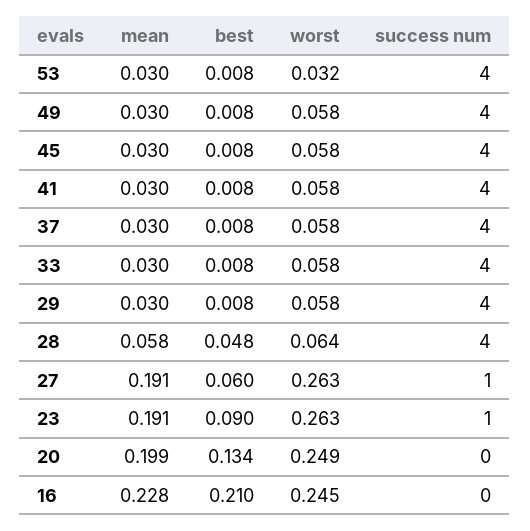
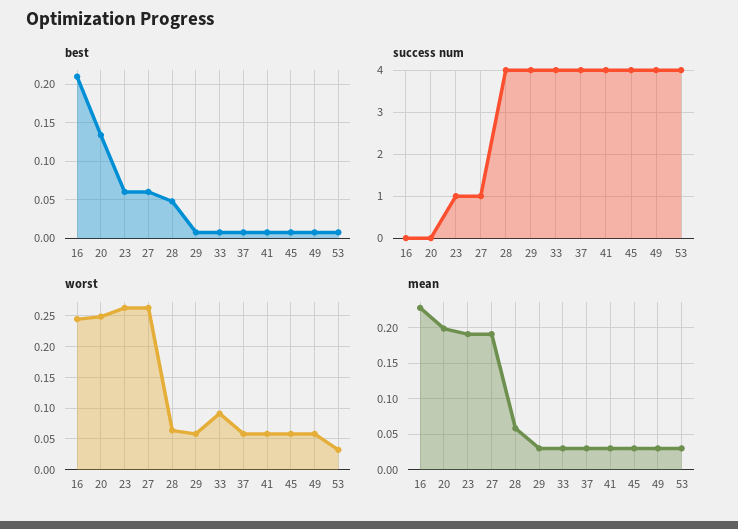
  {
    "mean": {
      "53": 0.03,
      "49": 0.03,
      "45": 0.03,
      "41": 0.03,
      "37": 0.03,
      "33": 0.03,
      "29": 0.03,
      "28": 0.058,
      "27": 0.191,
      "23": 0.191,
      "20": 0.199,
      "16": 0.228
    },
    "best": {
      "53": 0.008,
      "49": 0.008,
      "45": 0.008,
      "41": 0.008,
      "37": 0.008,
      "33": 0.008,
      "29": 0.008,
      "28": 0.048,
      "27": 0.06,
-     "23": 0.09,
+     "23": 0.06,
      "20": 0.134,
      "16": 0.21
    },
    "worst": {
      "53": 0.032,
      "49": 0.058,
      "45": 0.058,
      "41": 0.058,
      "37": 0.058,
-     "33": 0.058,
+     "33": 0.09,
      "29": 0.058,
      "28": 0.064,
      "27": 0.263,
      "23": 0.263,
      "20": 0.249,
      "16": 0.245
    },
    "success num": {
      "53": 4,
      "49": 4,
      "45": 4,
      "41": 4,
      "37": 4,
      "33": 4,
      "29": 4,
      "28": 4,
      "27": 1,
      "23": 1,
      "20": 0,
      "16": 0
    }
  }

